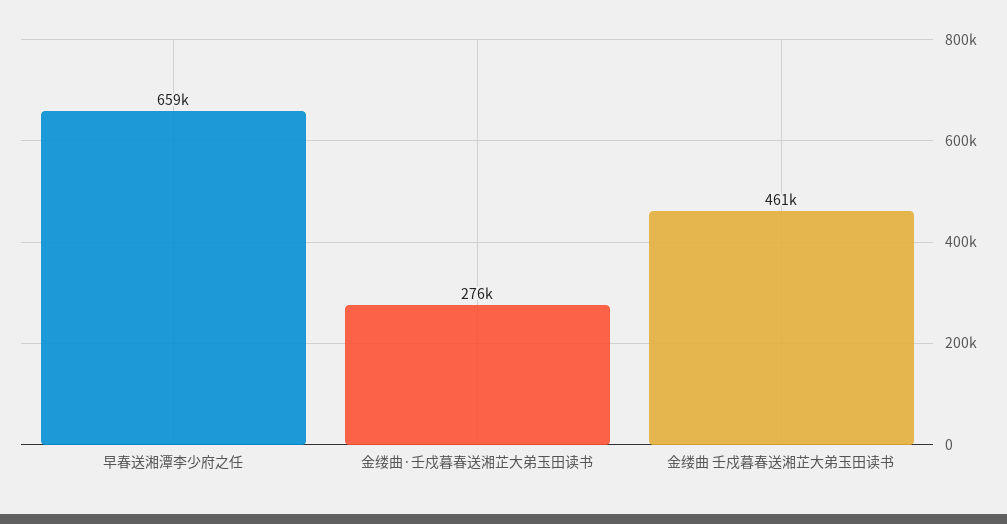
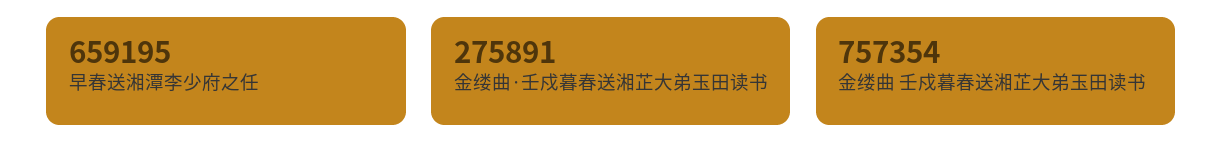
  {
    "早春送湘潭李少府之任": 659195,
    "金缕曲·壬戍暮春送湘芷大弟玉田读书": 275891,
-   "金缕曲 壬戍暮春送湘芷大弟玉田读书": 461000
+   "金缕曲 壬戍暮春送湘芷大弟玉田读书": 757354
  }

